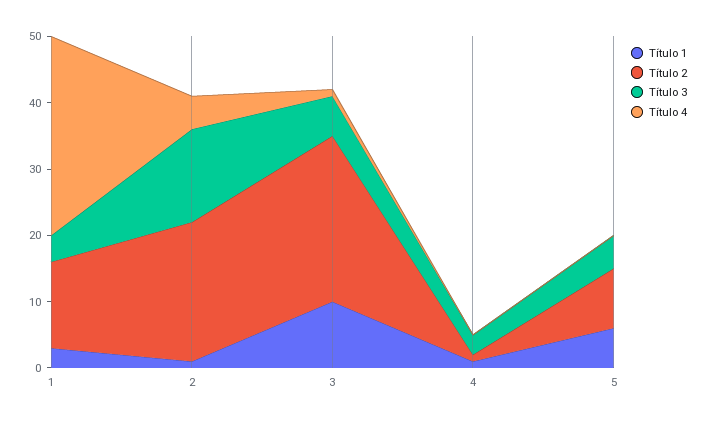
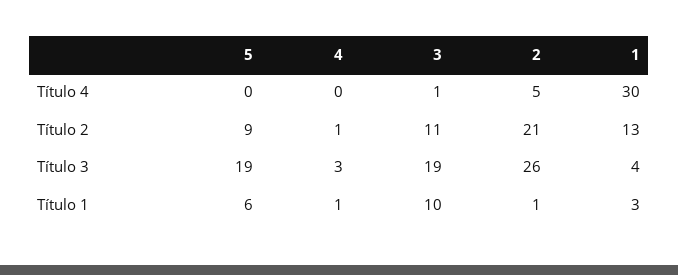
  {
    "Título 1": {
      "1": 3,
      "2": 1,
      "3": 10,
      "4": 1,
      "5": 6
    },
    "Título 2": {
      "1": 13,
      "2": 21,
-     "3": 25,
+     "3": 11,
      "4": 1,
      "5": 9
    },
    "Título 3": {
      "1": 4,
-     "2": 15,
+     "2": 26,
-     "3": 5,
+     "3": 19,
      "4": 3,
-     "5": 5
+     "5": 19
    },
    "Título 4": {
      "1": 30,
      "2": 5,
      "3": 1,
      "4": 0,
      "5": 0
    }
  }

